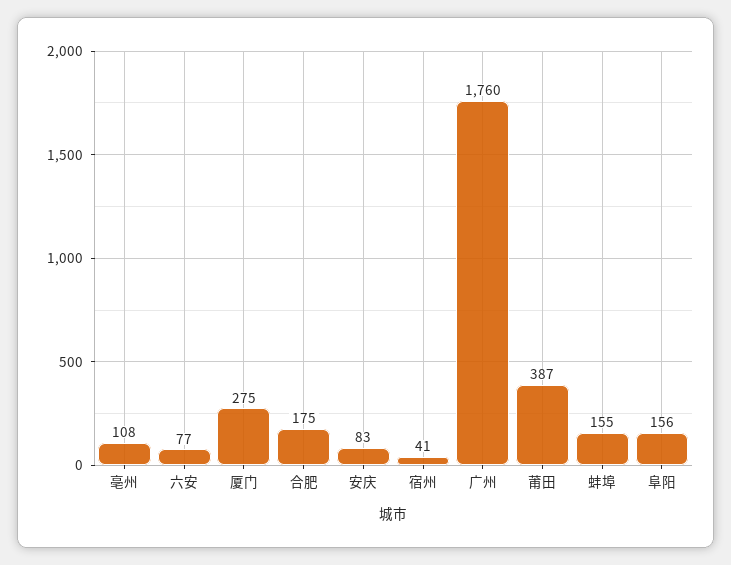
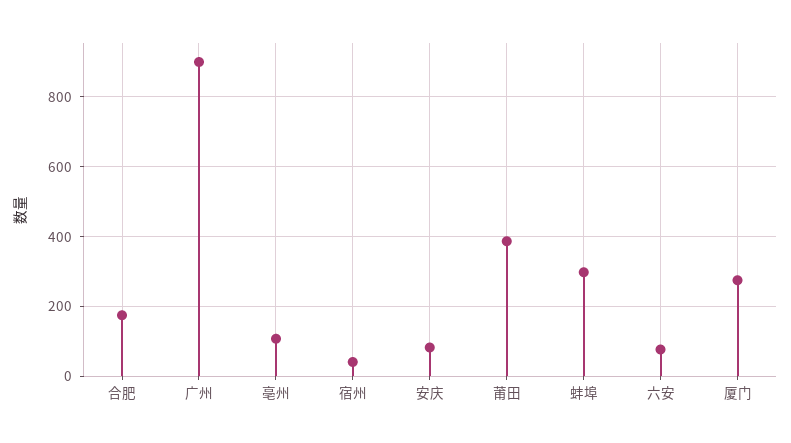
  {
    "亳州": 108,
    "六安": 77,
    "厦门": 275,
    "合肥": 175,
    "安庆": 83,
    "宿州": 41,
-   "广州": 1760,
+   "广州": 900,
    "莆田": 387,
-   "蚌埠": 155,
+   "蚌埠": 300
-   "阜阳": 156
  }

